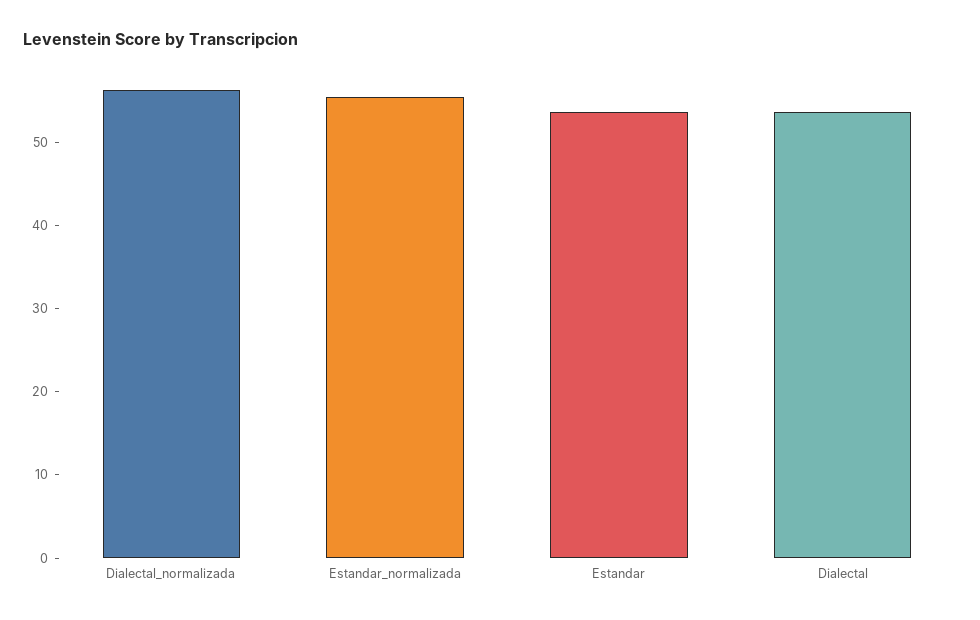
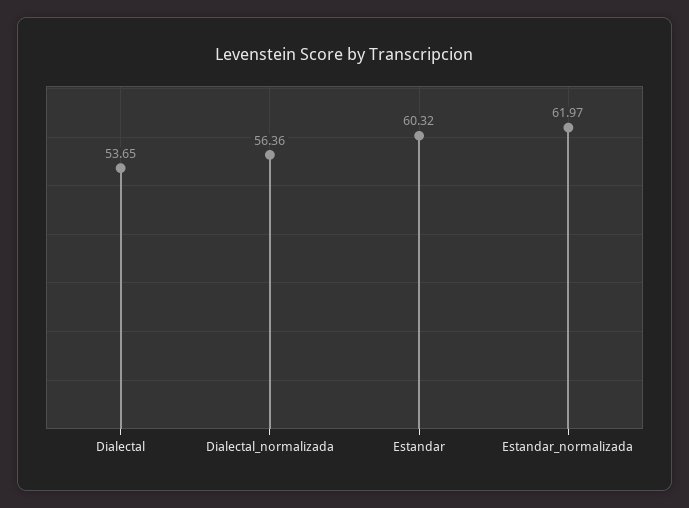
  {
    "Dialectal_normalizada": 56.36,
-   "Estandar_normalizada": 56,
+   "Estandar_normalizada": 61.97,
-   "Estandar": 54,
+   "Estandar": 60.32,
    "Dialectal": 53.65
  }

